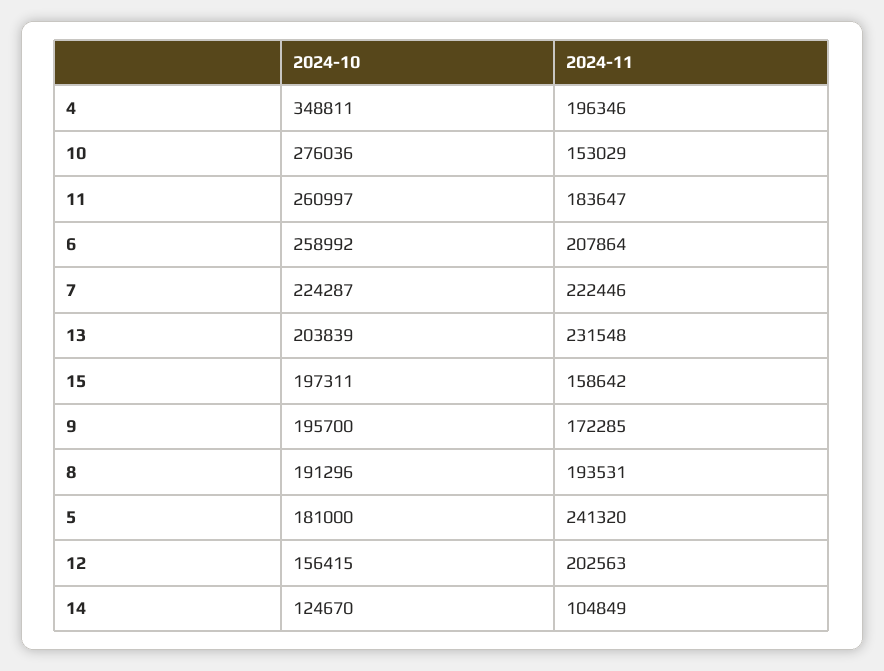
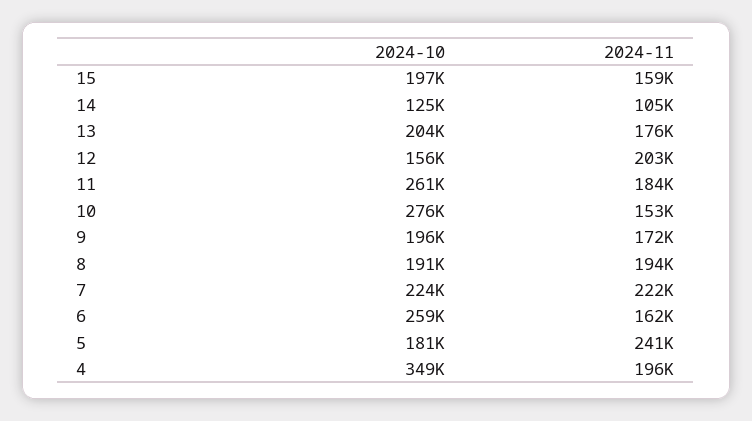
  {
    "2024-10": {
      "4": 348811,
      "10": 276036,
      "11": 260997,
      "6": 258992,
      "7": 224287,
      "13": 203839,
      "15": 197311,
      "9": 195700,
      "8": 191296,
      "5": 181000,
      "12": 156415,
      "14": 124670
    },
    "2024-11": {
      "4": 196346,
      "10": 153029,
      "11": 183647,
-     "6": 207864,
+     "6": 162000,
      "7": 222446,
-     "13": 231548,
+     "13": 176000,
      "15": 158642,
      "9": 172285,
      "8": 193531,
      "5": 241320,
      "12": 202563,
      "14": 104849
    }
  }

